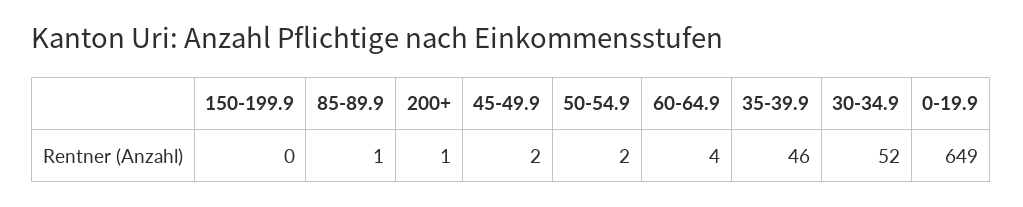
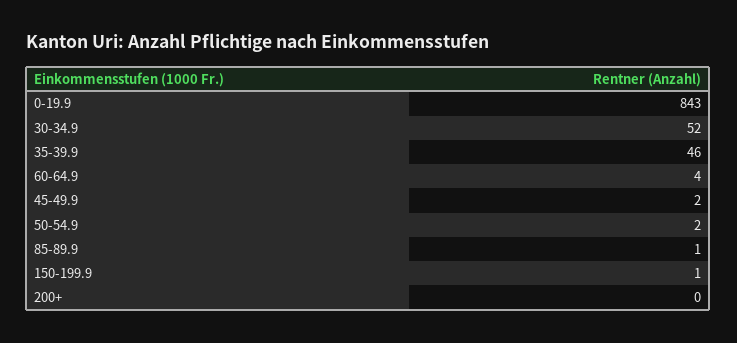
  {
-   "150-199.9": 0,
+   "150-199.9": 1,
    "85-89.9": 1,
-   "200+": 1,
+   "200+": 0,
    "45-49.9": 2,
    "50-54.9": 2,
    "60-64.9": 4,
    "35-39.9": 46,
    "30-34.9": 52,
-   "0-19.9": 649
+   "0-19.9": 843
  }

